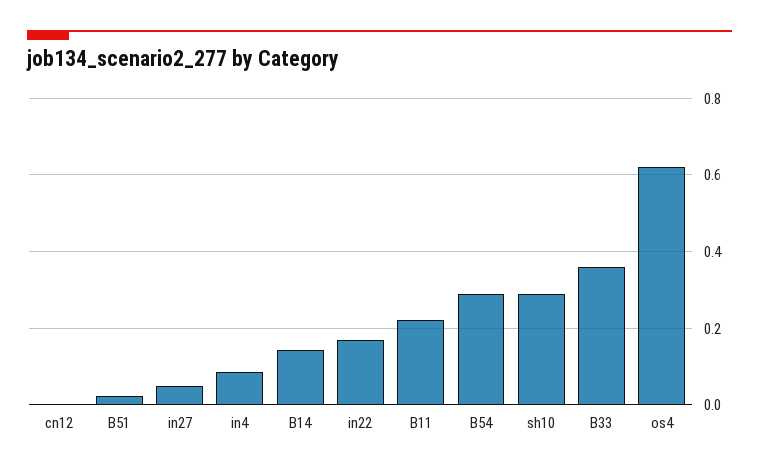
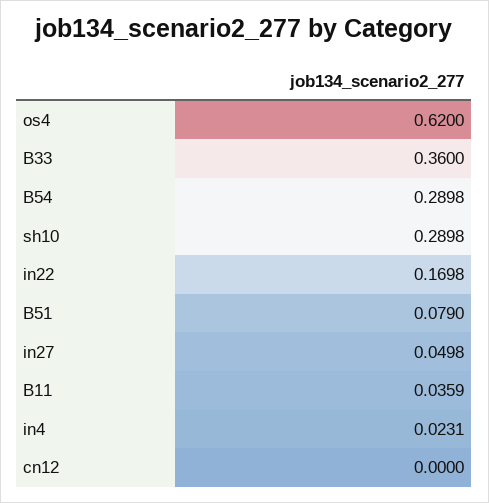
  {
    "cn12": 0,
-   "B51": 0.02,
+   "B51": 0.079,
    "in27": 0.0498,
-   "in4": 0.08,
+   "in4": 0.0231,
-   "B14": 0.14,
    "in22": 0.1698,
-   "B11": 0.22,
+   "B11": 0.0359,
    "B54": 0.2898,
    "sh10": 0.2898,
    "B33": 0.36,
    "os4": 0.62
  }

